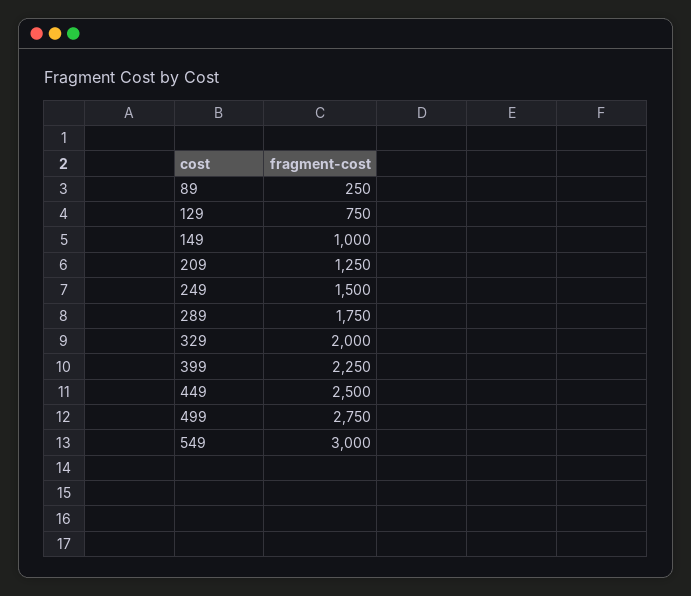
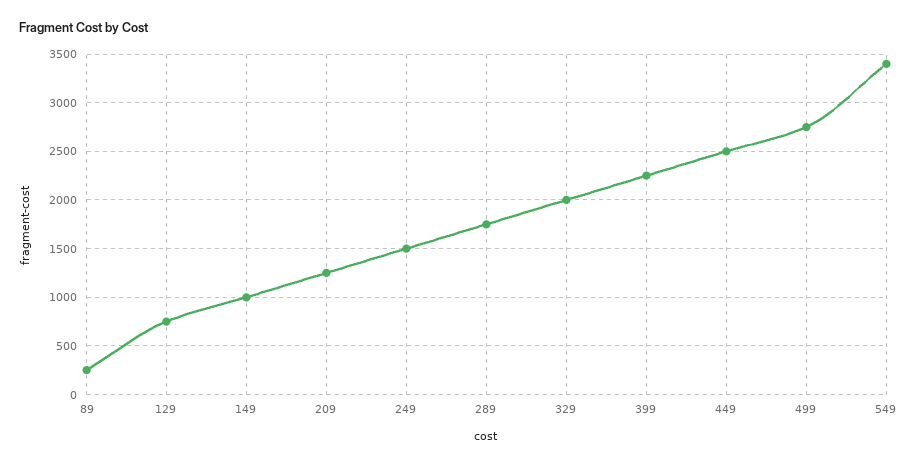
  {
    "89": 250,
    "129": 750,
    "149": 1000,
    "209": 1250,
    "249": 1500,
    "289": 1750,
    "329": 2000,
    "399": 2250,
    "449": 2500,
    "499": 2750,
-   "549": 3000
+   "549": 3400
  }

